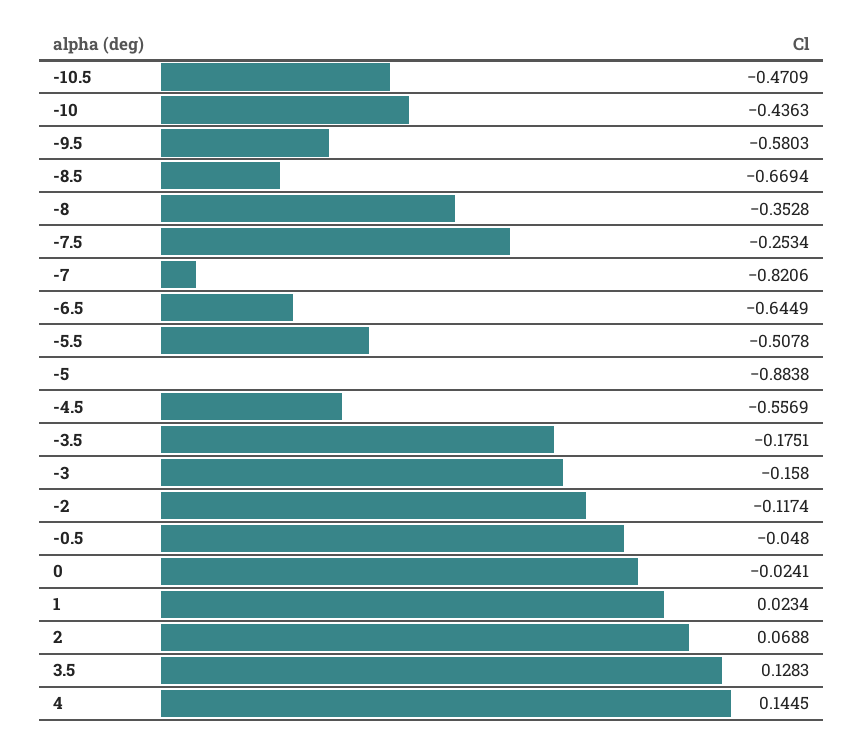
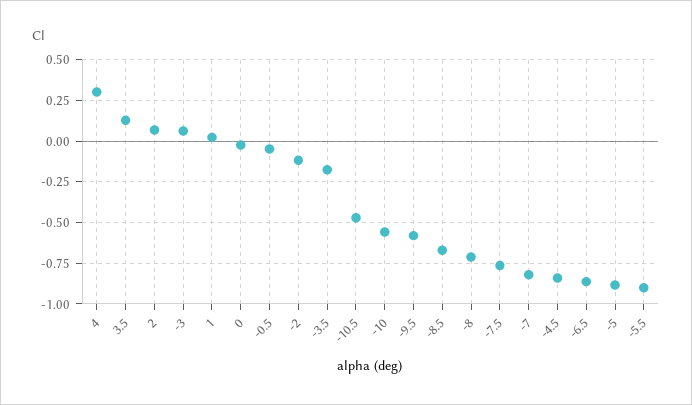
  {
    "-10.5": -0.4709,
-   "-10": -0.4363,
+   "-10": -0.55,
    "-9.5": -0.5803,
    "-8.5": -0.6694,
-   "-8": -0.3528,
+   "-8": -0.7,
-   "-7.5": -0.2534,
+   "-7.5": -0.75,
    "-7": -0.8206,
-   "-6.5": -0.6449,
+   "-6.5": -0.85,
-   "-5.5": -0.5078,
+   "-5.5": -0.9,
    "-5": -0.8838,
-   "-4.5": -0.5569,
+   "-4.5": -0.85,
    "-3.5": -0.1751,
-   "-3": -0.158,
+   "-3": 0.05,
    "-2": -0.1174,
    "-0.5": -0.048,
    "0": -0.0241,
    "1": 0.0234,
    "2": 0.0688,
    "3.5": 0.1283,
-   "4": 0.1445
+   "4": 0.3
  }

